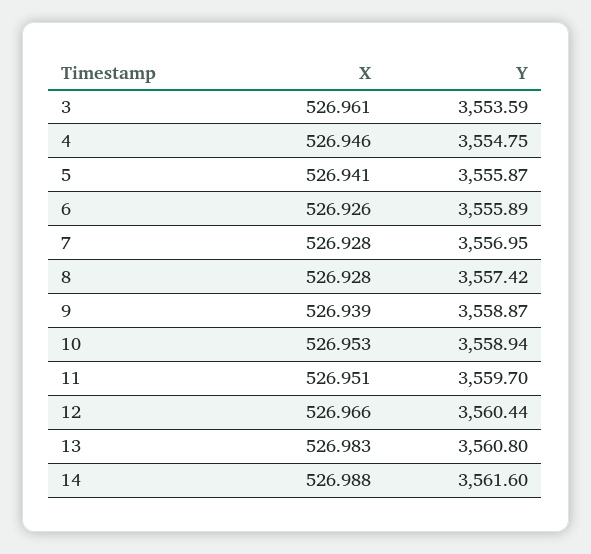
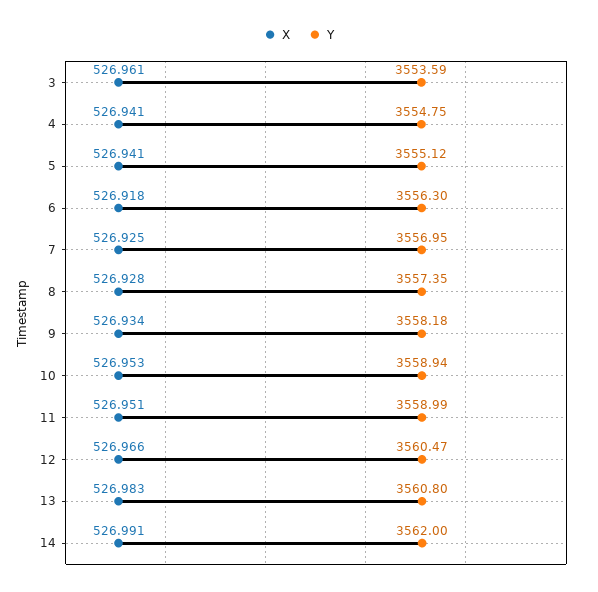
  {
    "X": {
      "3": 526.961,
-     "4": 526.946,
+     "4": 526.941,
      "5": 526.941,
-     "6": 526.926,
+     "6": 526.918,
-     "7": 526.928,
+     "7": 526.925,
      "8": 526.928,
-     "9": 526.939,
+     "9": 526.934,
      "10": 526.953,
      "11": 526.951,
      "12": 526.966,
      "13": 526.983,
-     "14": 526.988
+     "14": 526.991
    },
    "Y": {
      "3": 3553.59,
      "4": 3554.75,
-     "5": 3555.87,
+     "5": 3555.12,
-     "6": 3555.89,
+     "6": 3556.3,
      "7": 3556.95,
-     "8": 3557.42,
+     "8": 3557.35,
-     "9": 3558.87,
+     "9": 3558.18,
      "10": 3558.94,
-     "11": 3559.7,
+     "11": 3558.99,
-     "12": 3560.44,
+     "12": 3560.47,
      "13": 3560.8,
-     "14": 3561.6
+     "14": 3562
    }
  }

